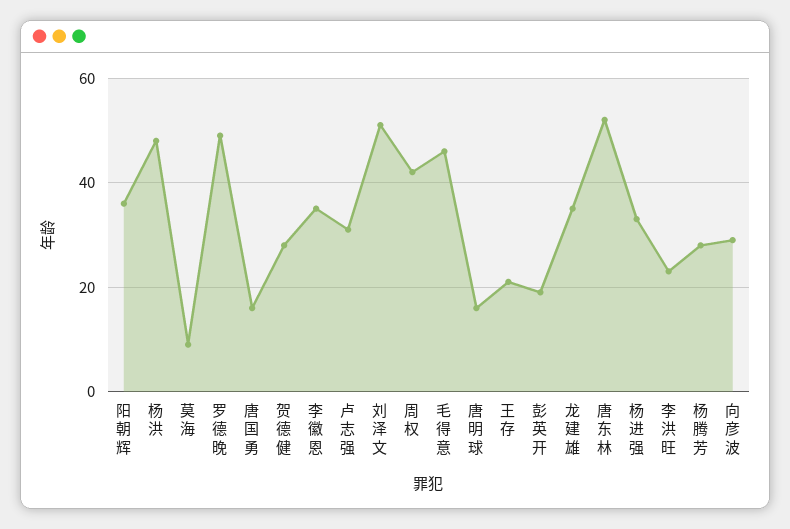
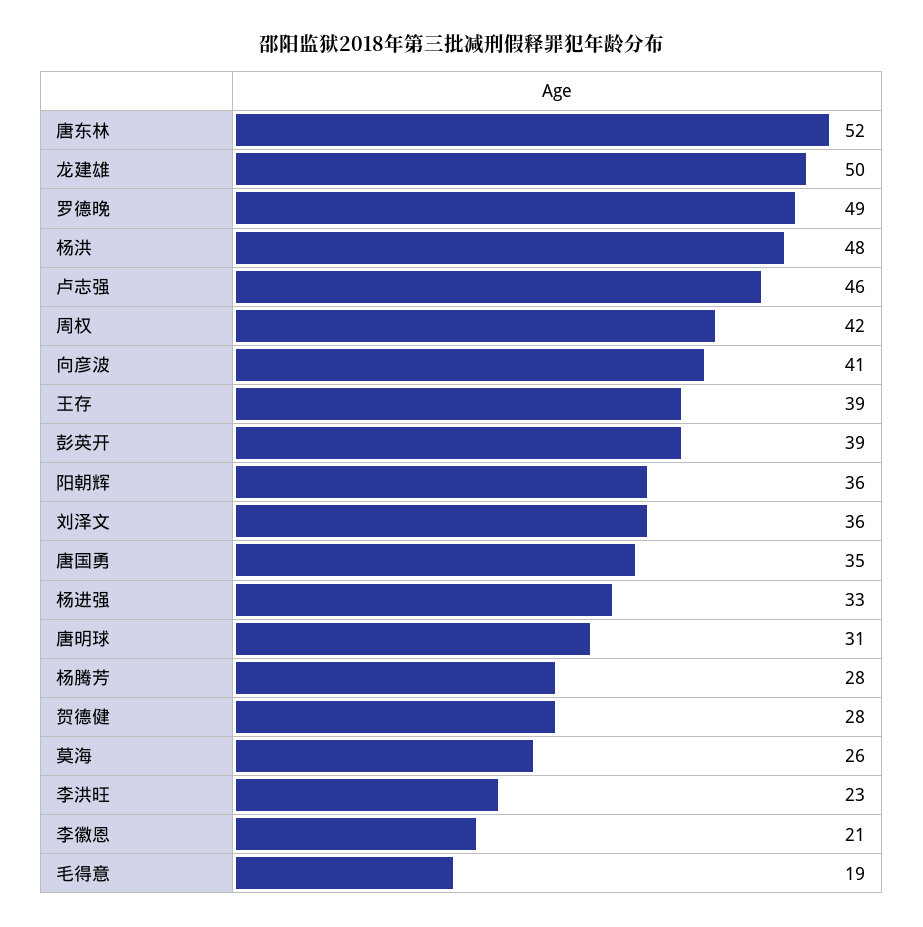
  {
    "阳朝辉": 36,
    "杨洪": 48,
-   "莫海": 10,
+   "莫海": 26,
    "罗德晚": 49,
-   "唐国勇": 15,
+   "唐国勇": 35,
    "贺德健": 28,
-   "李徽恩": 35,
+   "李徽恩": 21,
-   "卢志强": 30,
+   "卢志强": 46,
-   "刘泽文": 50,
+   "刘泽文": 36,
    "周权": 42,
-   "毛得意": 45,
+   "毛得意": 19,
-   "唐明球": 15,
+   "唐明球": 31,
-   "王存": 20,
+   "王存": 39,
-   "彭英开": 20,
+   "彭英开": 39,
-   "龙建雄": 35,
+   "龙建雄": 50,
    "唐东林": 52,
    "杨进强": 33,
    "李洪旺": 23,
    "杨腾芳": 28,
-   "向彦波": 30
+   "向彦波": 41
  }

